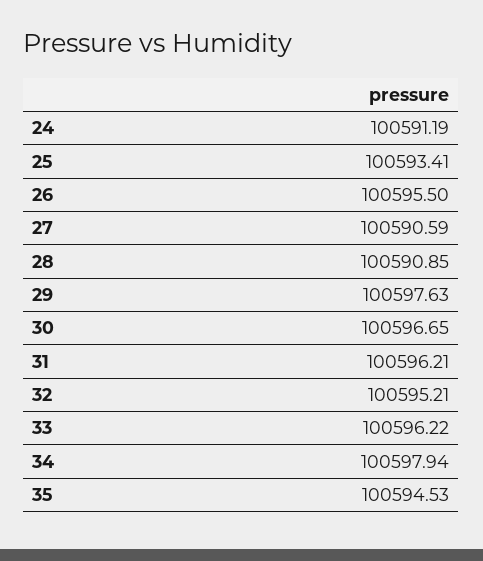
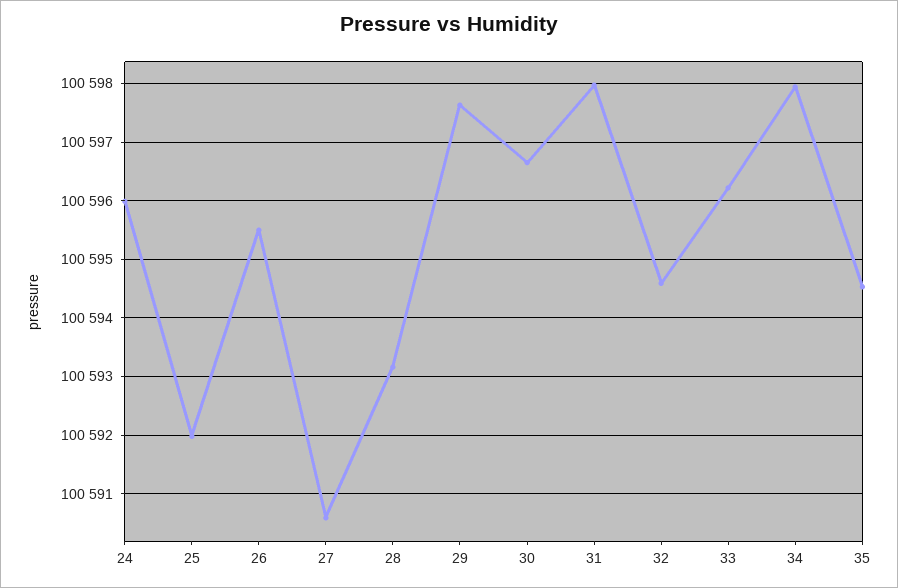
  {
-   "24": 100591.19,
+   "24": 100596,
-   "25": 100593.41,
+   "25": 100592,
    "26": 100595.5,
    "27": 100590.59,
-   "28": 100590.85,
+   "28": 100593.2,
    "29": 100597.63,
    "30": 100596.65,
-   "31": 100596.21,
+   "31": 100598,
-   "32": 100595.21,
+   "32": 100594.6,
    "33": 100596.22,
    "34": 100597.94,
    "35": 100594.53
  }

